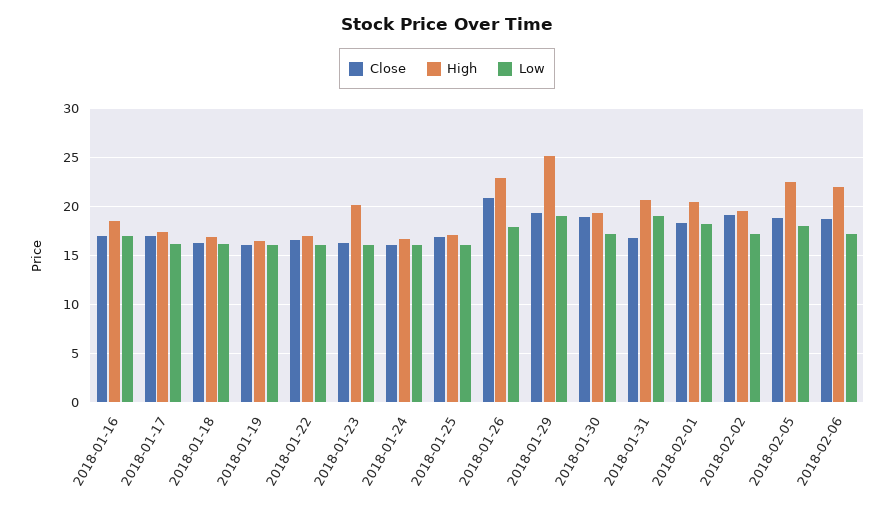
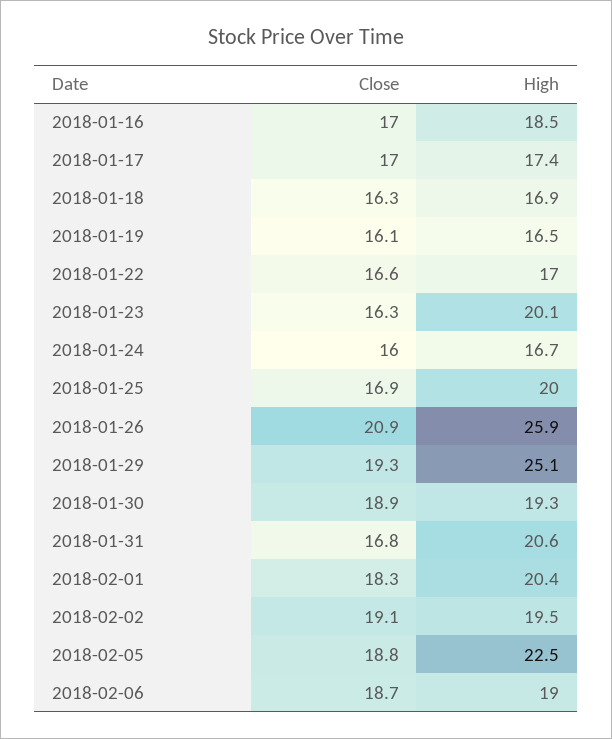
  {
    "Close": {
      "2018-01-16": 17,
      "2018-01-17": 17,
      "2018-01-18": 16.3,
      "2018-01-19": 16.1,
      "2018-01-22": 16.6,
      "2018-01-23": 16.3,
      "2018-01-24": 16,
      "2018-01-25": 16.9,
      "2018-01-26": 20.9,
      "2018-01-29": 19.3,
      "2018-01-30": 18.9,
      "2018-01-31": 16.8,
      "2018-02-01": 18.3,
      "2018-02-02": 19.1,
      "2018-02-05": 18.8,
      "2018-02-06": 18.7
    },
    "High": {
      "2018-01-16": 18.5,
      "2018-01-17": 17.4,
      "2018-01-18": 16.9,
      "2018-01-19": 16.5,
      "2018-01-22": 17,
      "2018-01-23": 20.1,
      "2018-01-24": 16.7,
-     "2018-01-25": 17,
+     "2018-01-25": 20,
-     "2018-01-26": 23,
+     "2018-01-26": 25.9,
      "2018-01-29": 25.1,
      "2018-01-30": 19.3,
      "2018-01-31": 20.6,
      "2018-02-01": 20.4,
      "2018-02-02": 19.5,
      "2018-02-05": 22.5,
-     "2018-02-06": 22
+     "2018-02-06": 19
-   },
+   }
-   "Low": {
-     "2018-01-16": 17,
-     "2018-01-17": 16,
-     "2018-01-18": 16,
-     "2018-01-19": 16,
-     "2018-01-22": 16,
-     "2018-01-23": 16,
-     "2018-01-24": 16,
-     "2018-01-25": 16,
-     "2018-01-26": 18,
-     "2018-01-29": 19,
-     "2018-01-30": 17,
-     "2018-01-31": 19,
-     "2018-02-01": 18,
-     "2018-02-02": 17,
-     "2018-02-05": 18,
-     "2018-02-06": 17
-   }
  }

